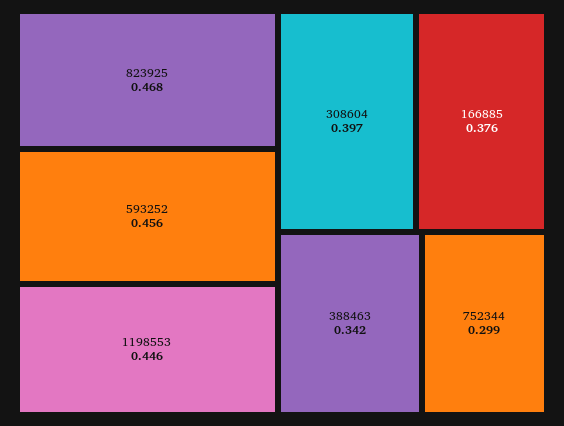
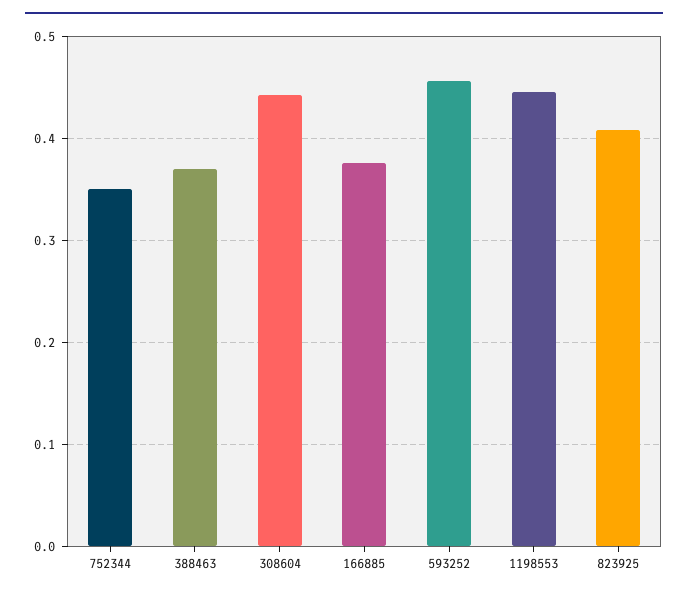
  {
-   "823925": 0.468,
+   "823925": 0.41,
    "593252": 0.456,
    "1198553": 0.446,
-   "308604": 0.397,
+   "308604": 0.44,
    "166885": 0.376,
-   "388463": 0.342,
+   "388463": 0.37,
-   "752344": 0.299
+   "752344": 0.35
  }

